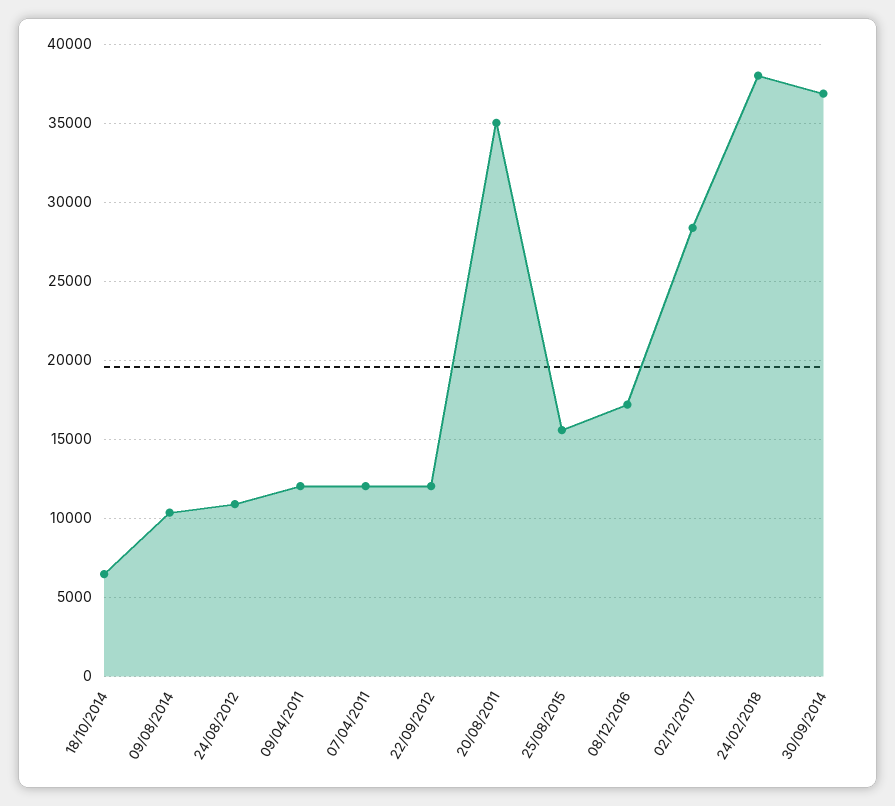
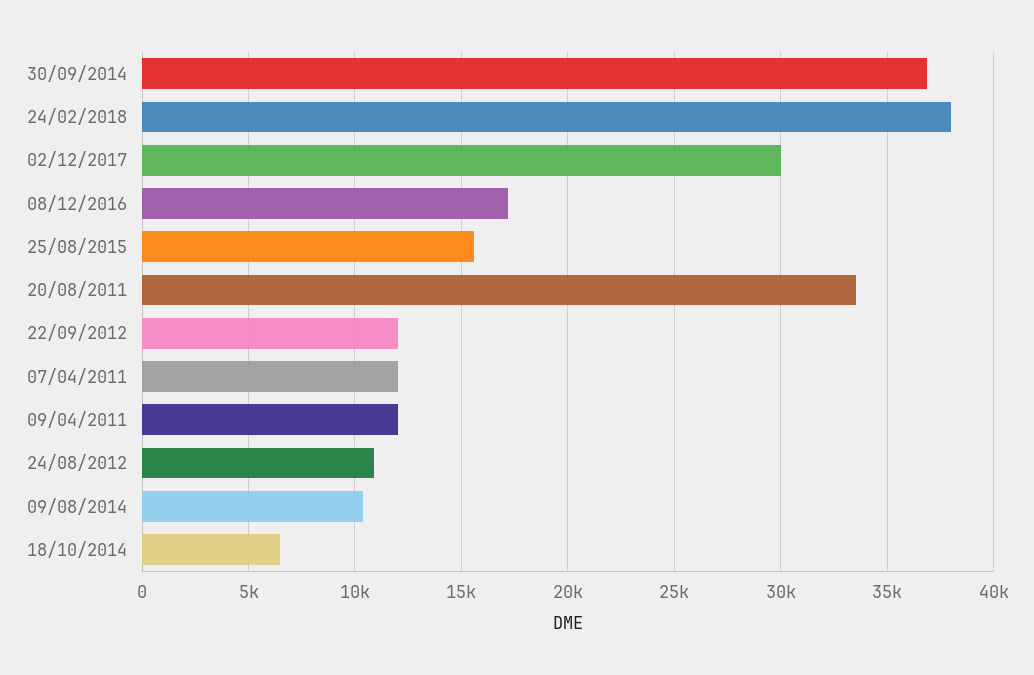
  {
    "18/10/2014": 6500,
    "09/08/2014": 10500,
    "24/08/2012": 11000,
    "09/04/2011": 12000,
    "07/04/2011": 12000,
    "22/09/2012": 12000,
-   "20/08/2011": 35000,
+   "20/08/2011": 33500,
    "25/08/2015": 15500,
    "08/12/2016": 17000,
-   "02/12/2017": 28500,
+   "02/12/2017": 30000,
    "24/02/2018": 38000,
    "30/09/2014": 37000
  }

